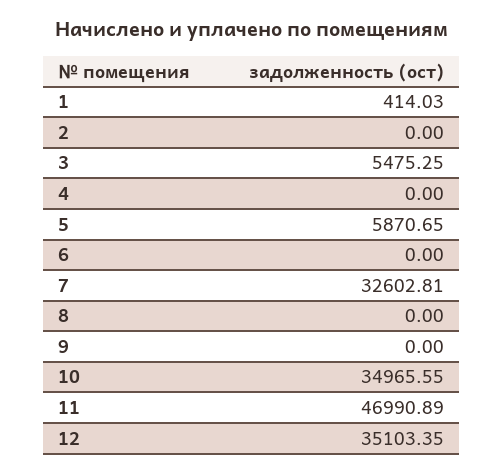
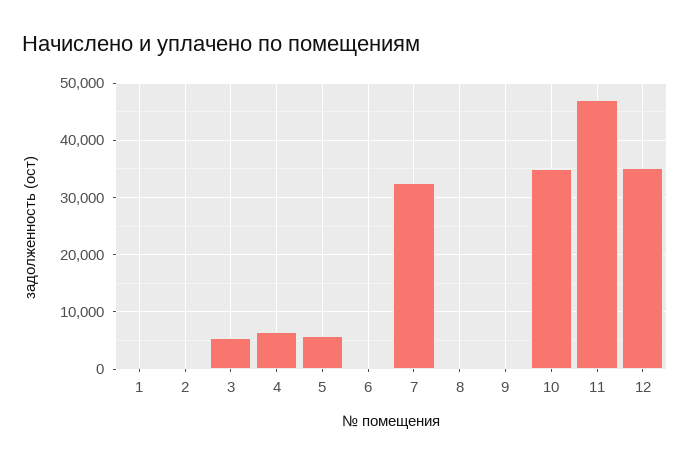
  {
    "1": 414.03,
    "2": 0,
    "3": 5475.25,
-   "4": 0,
+   "4": 6000,
    "5": 5870.65,
    "6": 0,
    "7": 32602.81,
    "8": 0,
    "9": 0,
    "10": 34965.55,
    "11": 46990.89,
    "12": 35103.35
  }

